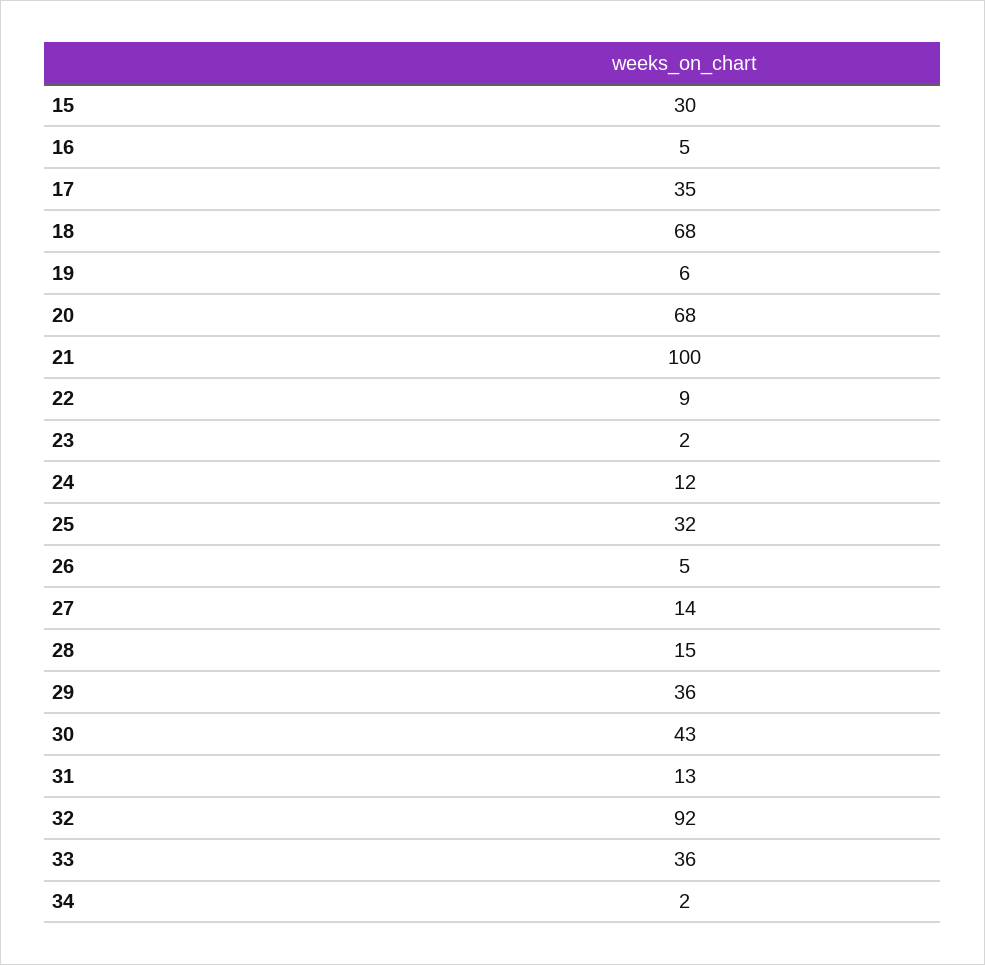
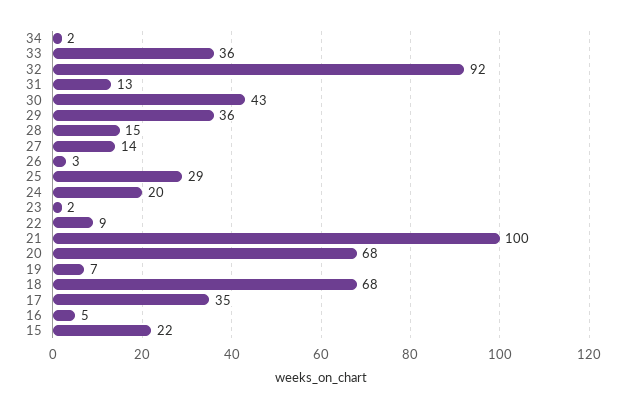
  {
-   "15": 30,
+   "15": 22,
    "16": 5,
    "17": 35,
    "18": 68,
-   "19": 6,
+   "19": 7,
    "20": 68,
    "21": 100,
    "22": 9,
    "23": 2,
-   "24": 12,
+   "24": 20,
-   "25": 32,
+   "25": 29,
-   "26": 5,
+   "26": 3,
    "27": 14,
    "28": 15,
    "29": 36,
    "30": 43,
    "31": 13,
    "32": 92,
    "33": 36,
    "34": 2
  }

